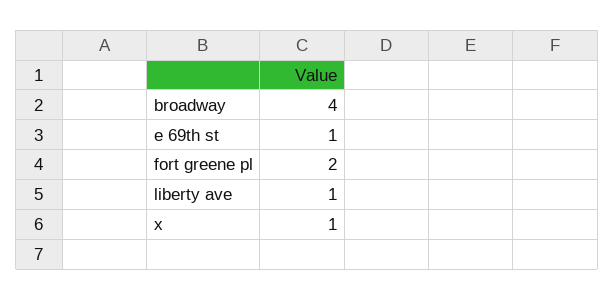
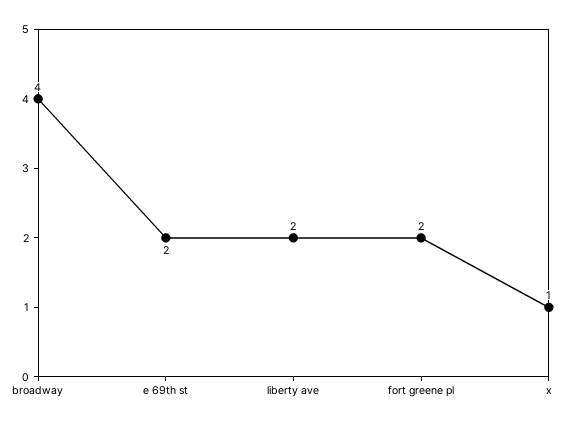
  {
    "broadway": 4,
-   "e 69th st": 1,
+   "e 69th st": 2,
    "fort greene pl": 2,
-   "liberty ave": 1,
+   "liberty ave": 2,
    "x": 1
  }

